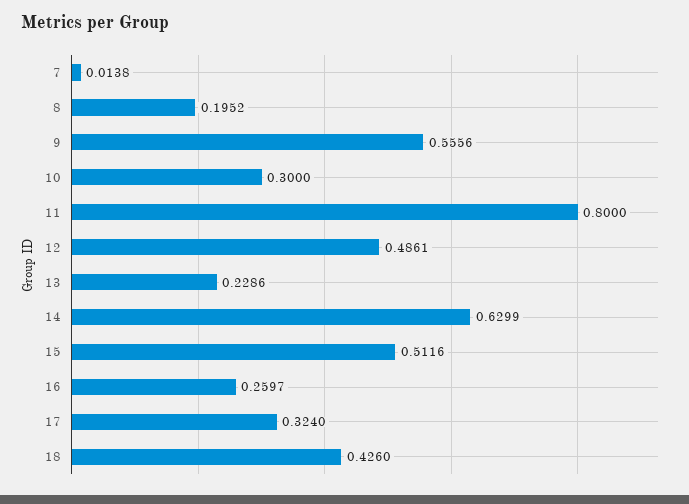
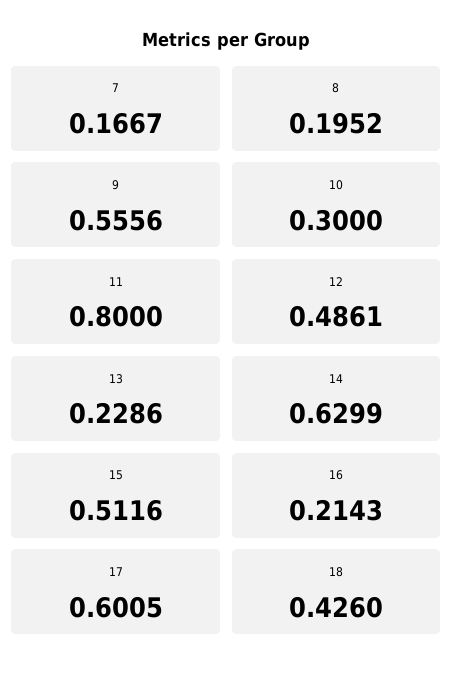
  {
-   "7": 0.0138,
+   "7": 0.1667,
    "8": 0.1952,
    "9": 0.5556,
    "10": 0.3,
    "11": 0.8,
    "12": 0.4861,
    "13": 0.2286,
    "14": 0.6299,
    "15": 0.5116,
-   "16": 0.2597,
+   "16": 0.2143,
-   "17": 0.324,
+   "17": 0.6005,
    "18": 0.426
  }

